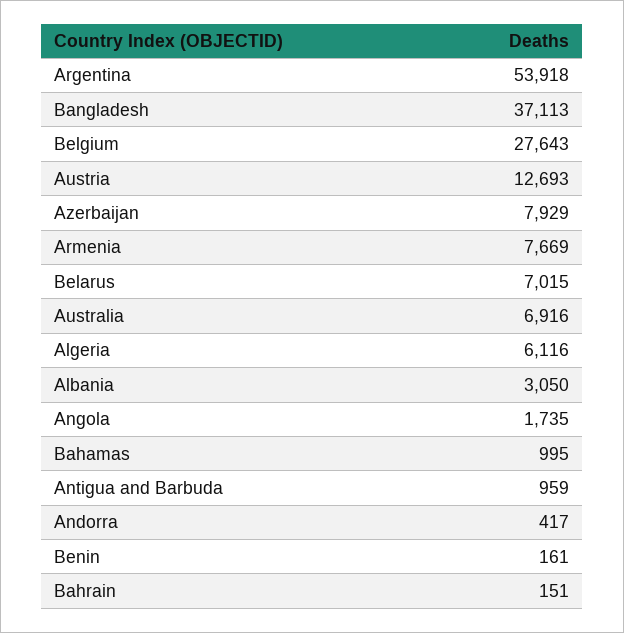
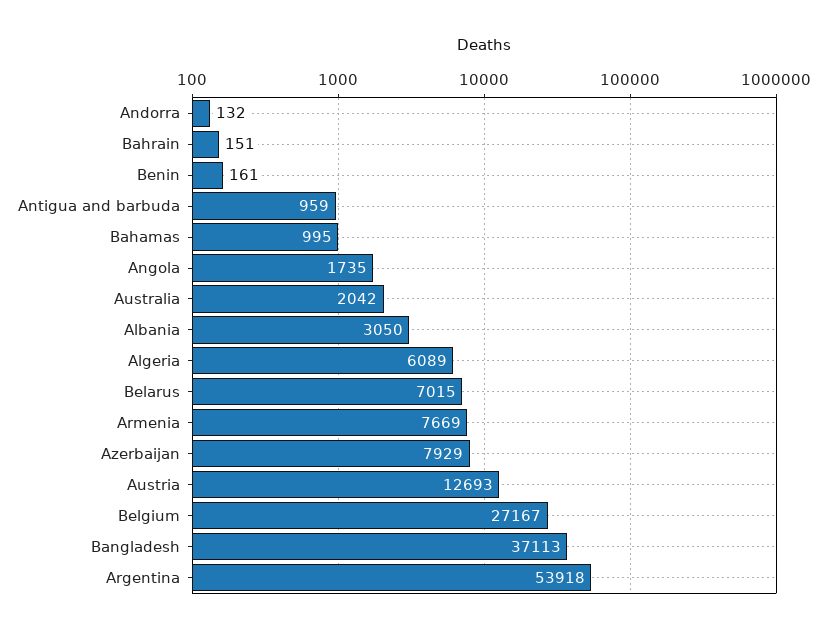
  {
    "Argentina": 53918,
    "Bangladesh": 37113,
-   "Belgium": 27643,
+   "Belgium": 27167,
    "Austria": 12693,
    "Azerbaijan": 7929,
    "Armenia": 7669,
    "Belarus": 7015,
-   "Australia": 6916,
+   "Australia": 2042,
-   "Algeria": 6116,
+   "Algeria": 6089,
    "Albania": 3050,
    "Angola": 1735,
    "Bahamas": 995,
    "Antigua and Barbuda": 959,
-   "Andorra": 417,
+   "Andorra": 132,
    "Benin": 161,
    "Bahrain": 151
  }

